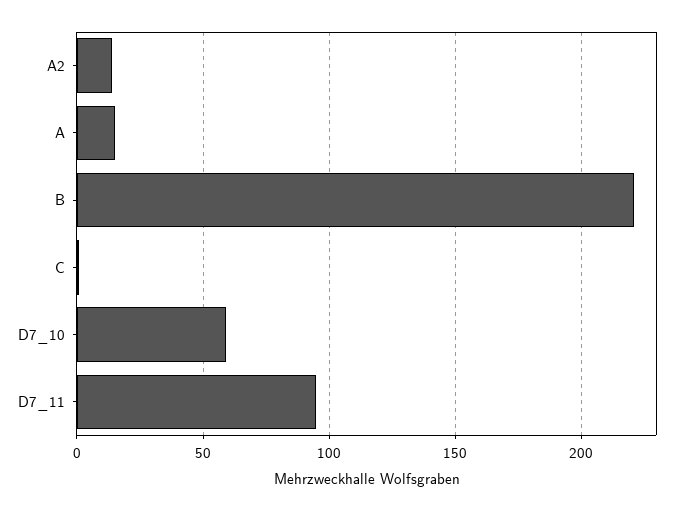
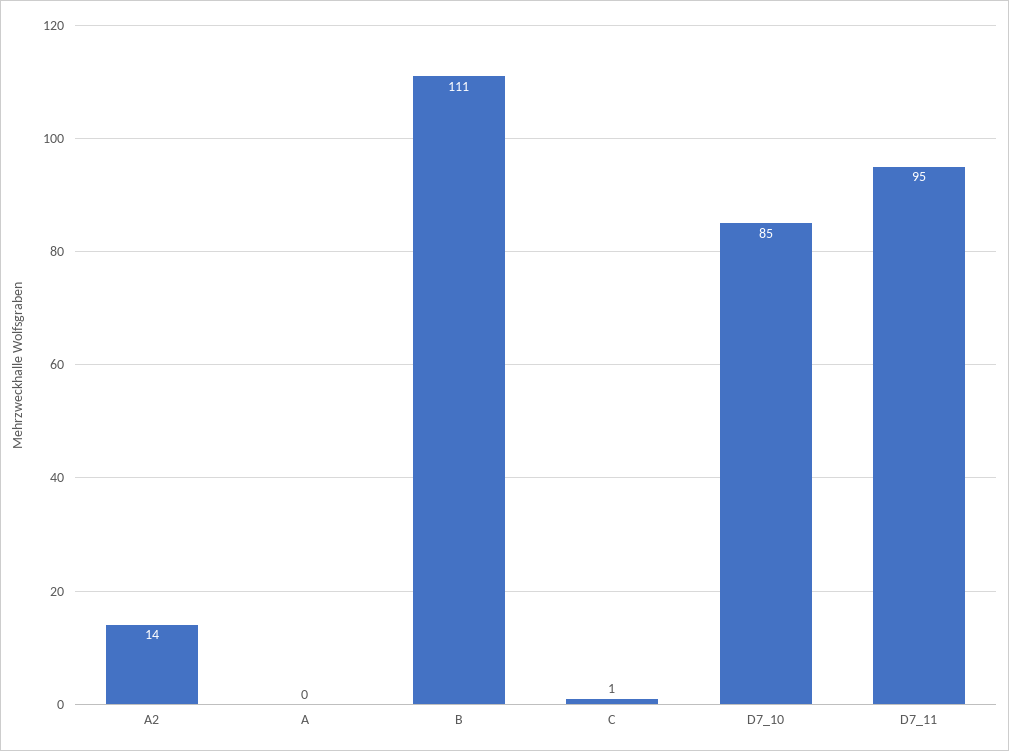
  {
    "A2": 14,
-   "A": 15,
+   "A": 0,
-   "B": 220,
+   "B": 111,
    "C": 1,
-   "D7_10": 60,
+   "D7_10": 85,
    "D7_11": 95
  }

